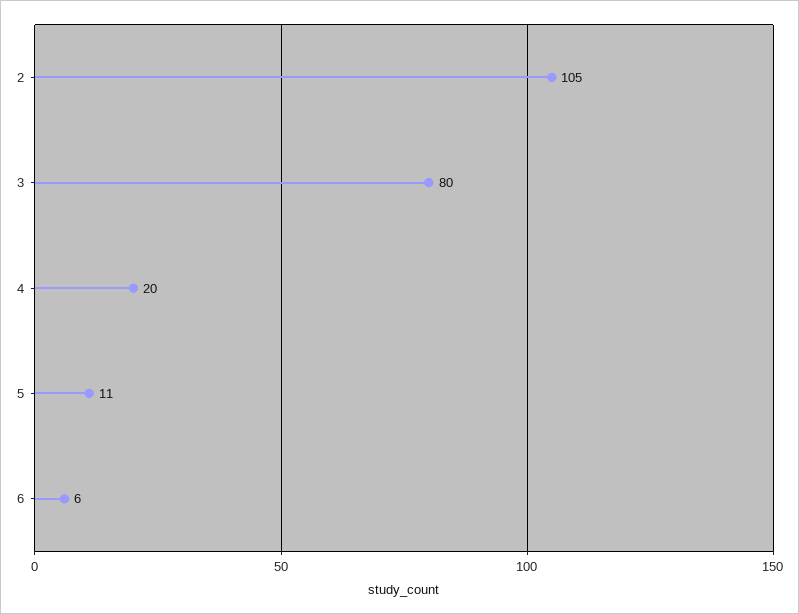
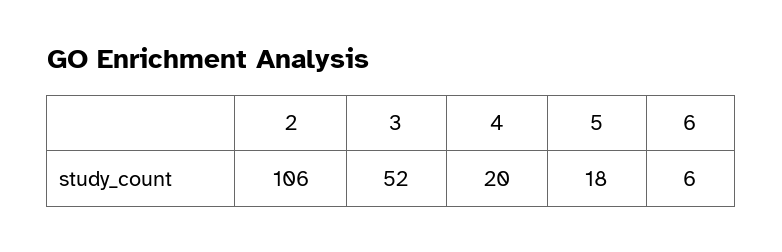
  {
-   "2": 105,
+   "2": 106,
-   "3": 80,
+   "3": 52,
    "4": 20,
-   "5": 11,
+   "5": 18,
    "6": 6
  }

